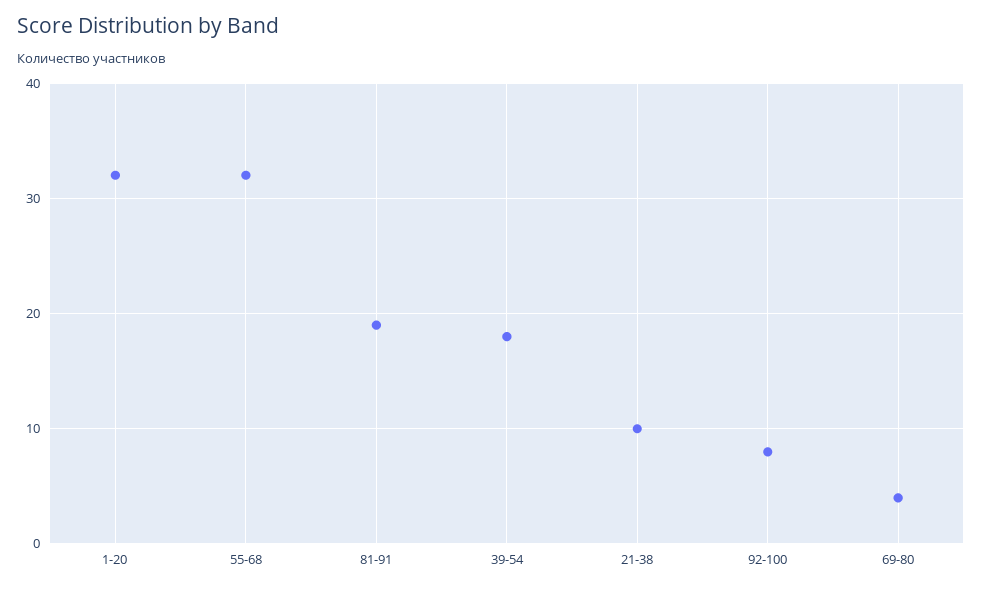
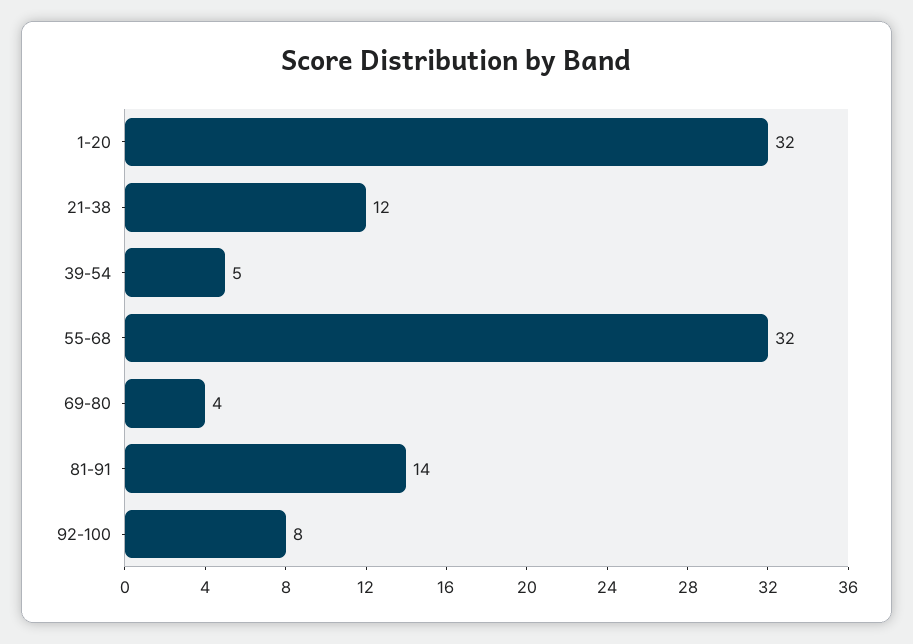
  {
    "1-20": 32,
    "55-68": 32,
-   "81-91": 19,
+   "81-91": 14,
-   "39-54": 18,
+   "39-54": 5,
-   "21-38": 10,
+   "21-38": 12,
    "92-100": 8,
    "69-80": 4
  }

